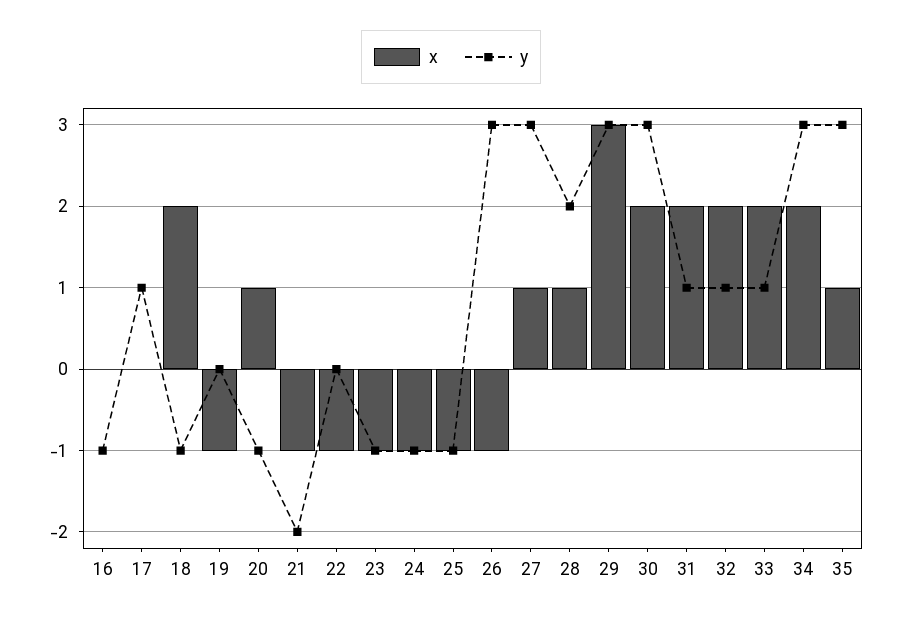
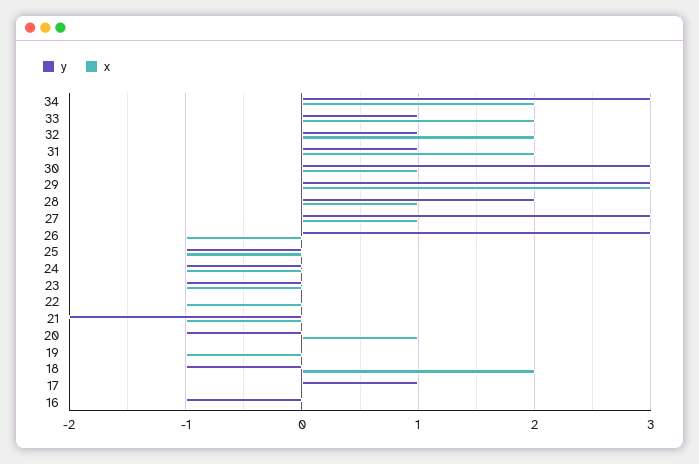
  {
    "x": {
      "16": 0,
      "17": 0,
      "18": 2,
      "19": -1,
      "20": 1,
      "21": -1,
      "22": -1,
      "23": -1,
      "24": -1,
      "25": -1,
      "26": -1,
      "27": 1,
      "28": 1,
      "29": 3,
-     "30": 2,
+     "30": 1,
      "31": 2,
      "32": 2,
      "33": 2,
-     "34": 2,
+     "34": 2
-     "35": 1
    },
    "y": {
      "16": -1,
      "17": 1,
      "18": -1,
      "19": 0,
      "20": -1,
      "21": -2,
      "22": 0,
      "23": -1,
      "24": -1,
      "25": -1,
      "26": 3,
      "27": 3,
      "28": 2,
      "29": 3,
      "30": 3,
      "31": 1,
      "32": 1,
      "33": 1,
-     "34": 3,
+     "34": 3
-     "35": 3
    }
  }

